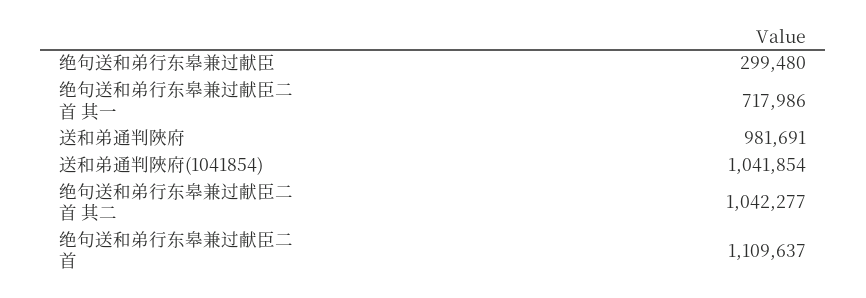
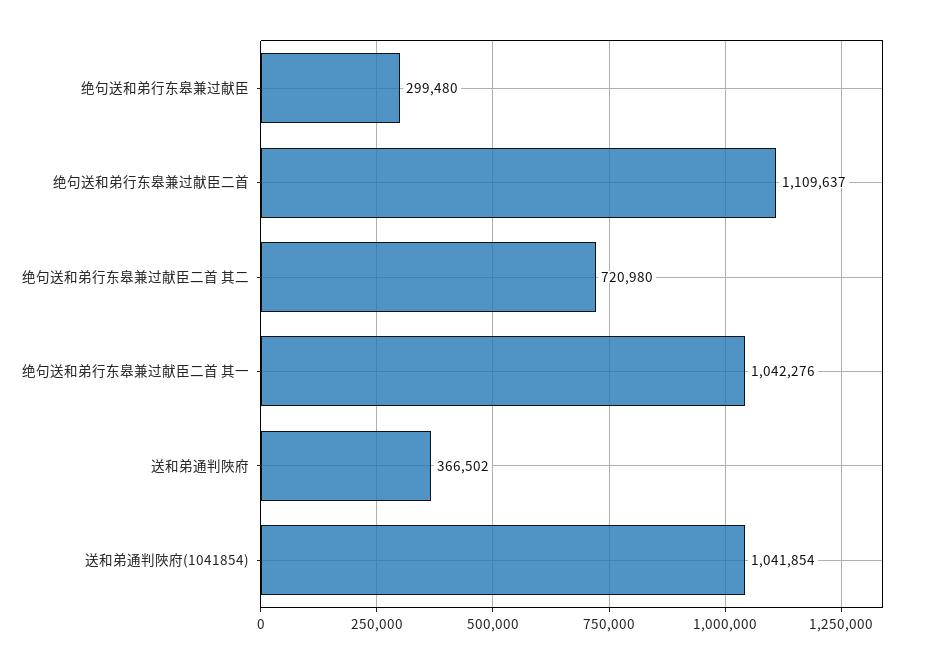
  {
    "绝句送和弟行东皋兼过献臣": 299480,
-   "绝句送和弟行东皋兼过献臣二首 其一": 717986,
+   "绝句送和弟行东皋兼过献臣二首 其一": 1042276,
-   "送和弟通判陜府": 981691,
+   "送和弟通判陜府": 366502,
    "送和弟通判陜府(1041854)": 1041854,
-   "绝句送和弟行东皋兼过献臣二首 其二": 1042277,
+   "绝句送和弟行东皋兼过献臣二首 其二": 720980,
    "绝句送和弟行东皋兼过献臣二首": 1109637
  }

